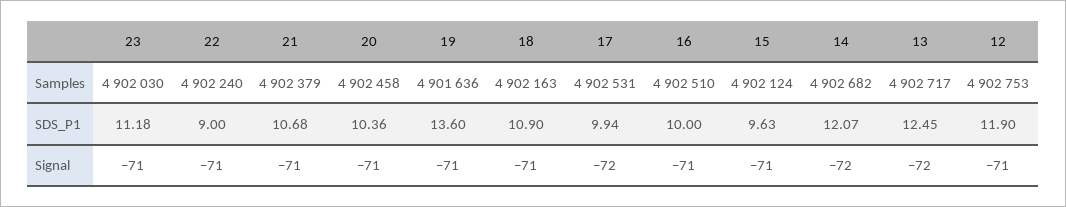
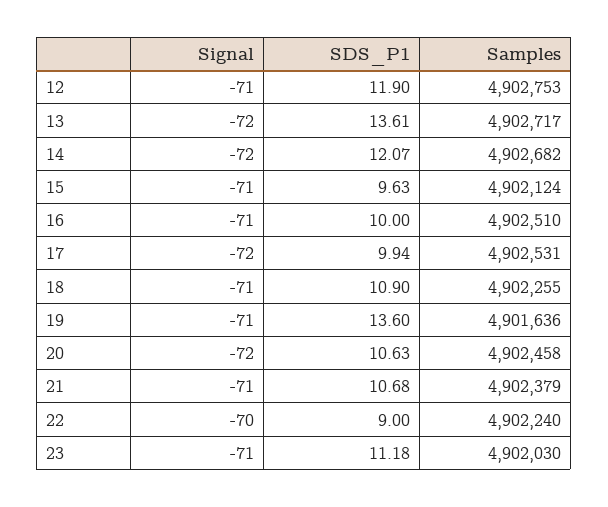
  {
    "23": {
      "Samples": 4902030,
      "SDS_P1": 11.18,
      "Signal": -71
    },
    "22": {
      "Samples": 4902240,
      "SDS_P1": 9,
-     "Signal": -71
+     "Signal": -70
    },
    "21": {
      "Samples": 4902379,
      "SDS_P1": 10.68,
      "Signal": -71
    },
    "20": {
      "Samples": 4902458,
-     "SDS_P1": 10.36,
+     "SDS_P1": 10.63,
-     "Signal": -71
+     "Signal": -72
    },
    "19": {
      "Samples": 4901636,
      "SDS_P1": 13.6,
      "Signal": -71
    },
    "18": {
-     "Samples": 4902163,
+     "Samples": 4902255,
      "SDS_P1": 10.9,
      "Signal": -71
    },
    "17": {
      "Samples": 4902531,
      "SDS_P1": 9.94,
      "Signal": -72
    },
    "16": {
      "Samples": 4902510,
      "SDS_P1": 10,
      "Signal": -71
    },
    "15": {
      "Samples": 4902124,
      "SDS_P1": 9.63,
      "Signal": -71
    },
    "14": {
      "Samples": 4902682,
      "SDS_P1": 12.07,
      "Signal": -72
    },
    "13": {
      "Samples": 4902717,
-     "SDS_P1": 12.45,
+     "SDS_P1": 13.61,
      "Signal": -72
    },
    "12": {
      "Samples": 4902753,
      "SDS_P1": 11.9,
      "Signal": -71
    }
  }

